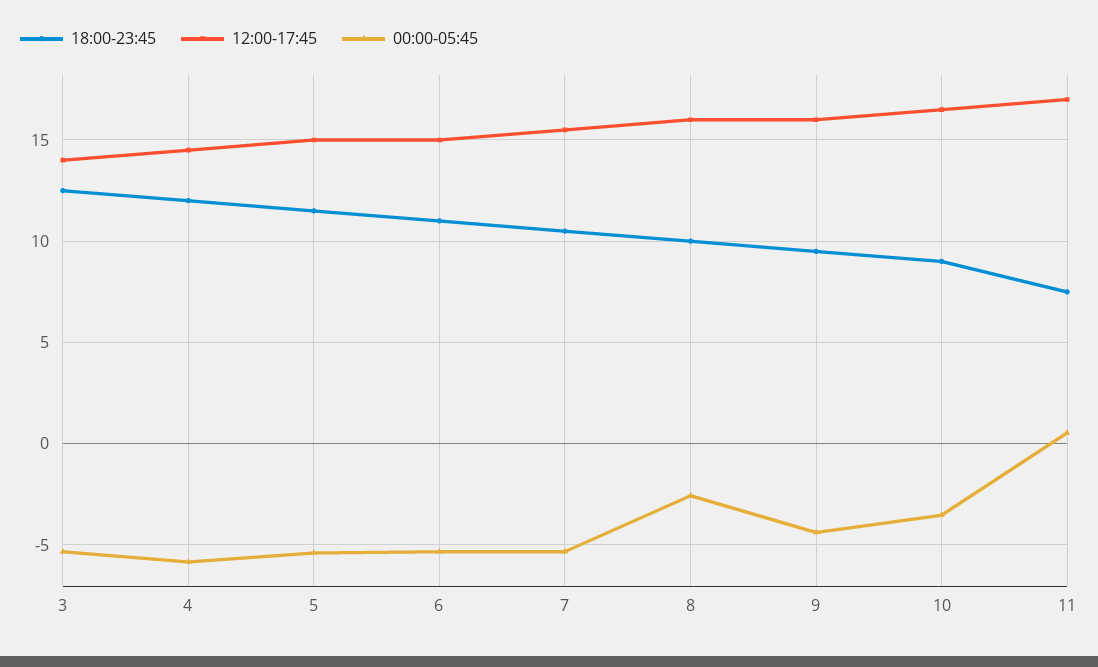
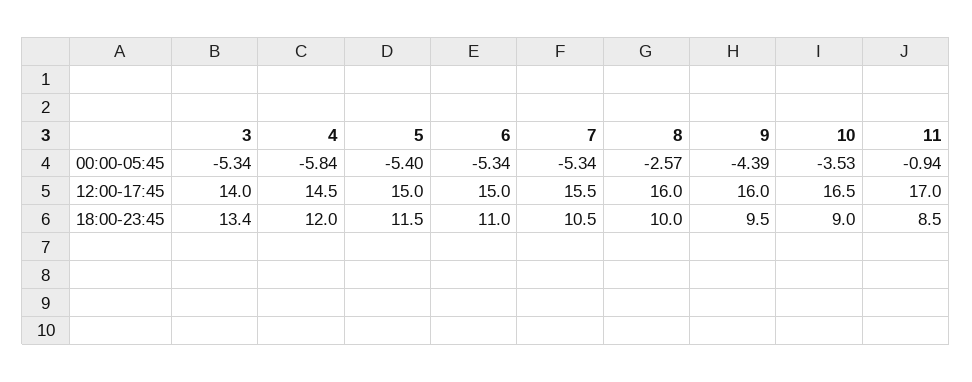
  {
    "18:00-23:45": {
-     "3": 12.5,
+     "3": 13.4,
      "4": 12,
      "5": 11.5,
      "6": 11,
      "7": 10.5,
      "8": 10,
      "9": 9.5,
      "10": 9,
-     "11": 7.5
+     "11": 8.5
    },
    "12:00-17:45": {
      "3": 14,
      "4": 14.5,
      "5": 15,
      "6": 15,
      "7": 15.5,
      "8": 16,
      "9": 16,
      "10": 16.5,
      "11": 17
    },
    "00:00-05:45": {
      "3": -5.34,
      "4": -5.84,
      "5": -5.4,
      "6": -5.34,
      "7": -5.34,
      "8": -2.57,
      "9": -4.39,
      "10": -3.53,
-     "11": 0.5
+     "11": -0.94
    }
  }

